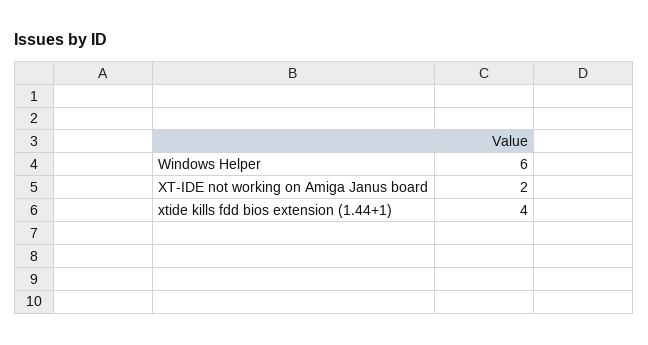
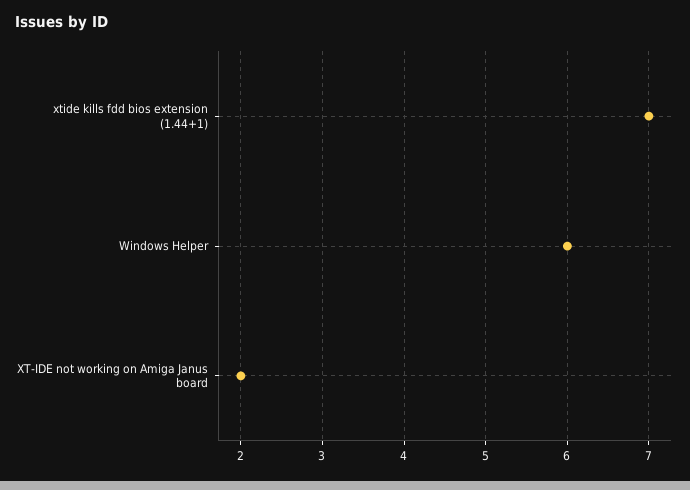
  {
    "Windows Helper": 6,
    "XT-IDE not working on Amiga Janus board": 2,
-   "xtide kills fdd bios extension (1.44+1)": 4
+   "xtide kills fdd bios extension (1.44+1)": 7
  }

